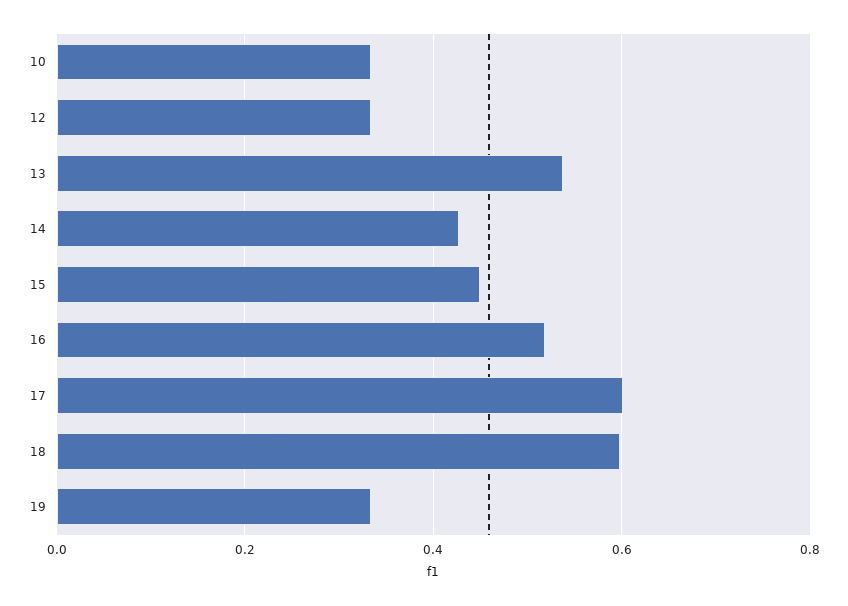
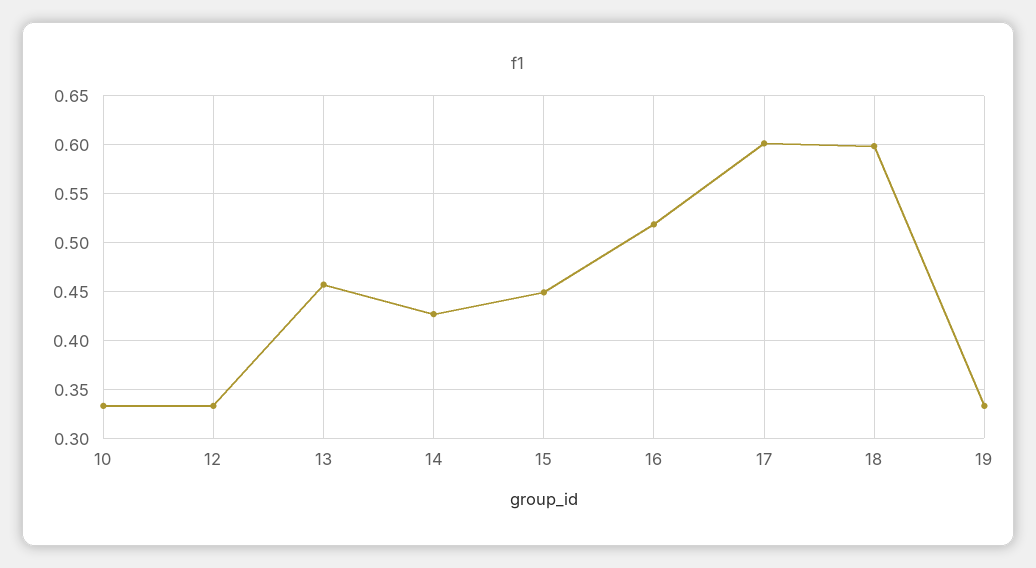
  {
    "10": 0.33,
    "12": 0.33,
-   "13": 0.54,
+   "13": 0.46,
    "14": 0.43,
    "15": 0.45,
    "16": 0.52,
    "17": 0.6,
    "18": 0.6,
    "19": 0.33
  }

